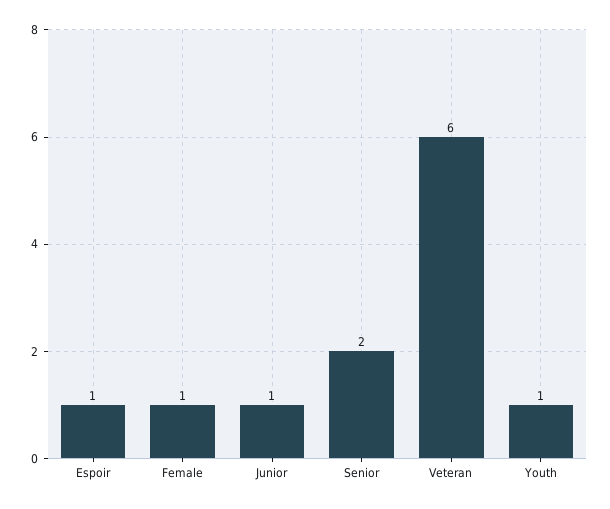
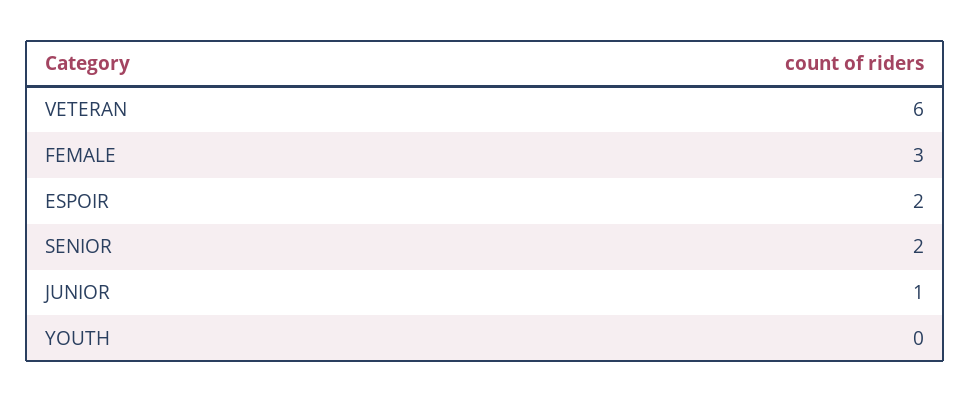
  {
-   "Espoir": 1,
+   "Espoir": 2,
-   "Female": 1,
+   "Female": 3,
    "Junior": 1,
    "Senior": 2,
    "Veteran": 6,
-   "Youth": 1
+   "Youth": 0
  }

